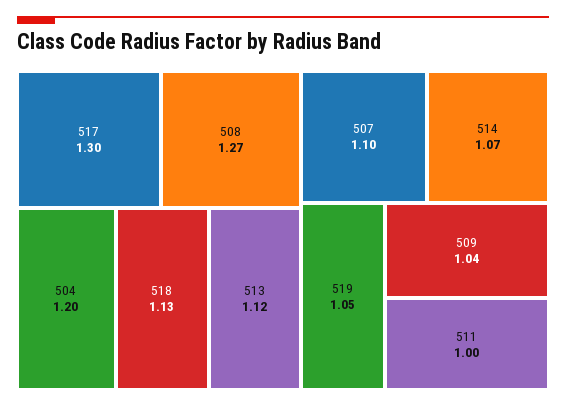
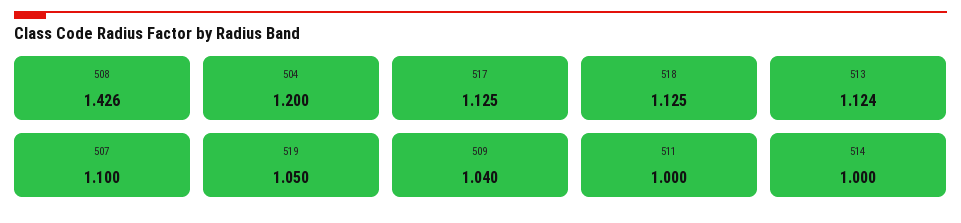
  {
-   "517": 1.3,
+   "517": 1.125,
-   "508": 1.27,
+   "508": 1.426,
    "504": 1.2,
    "518": 1.125,
    "513": 1.124,
    "507": 1.1,
-   "514": 1.07,
+   "514": 1,
    "519": 1.05,
    "509": 1.04,
    "511": 1
  }

